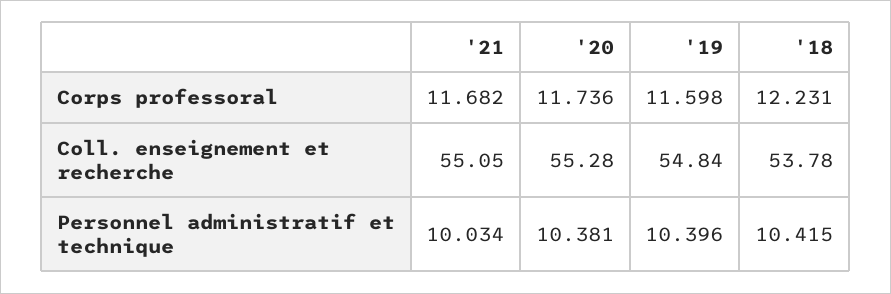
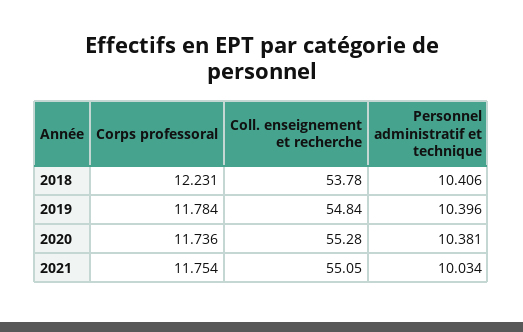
  {
    "'21": {
-     "Corps professoral": 11.682,
+     "Corps professoral": 11.754,
      "Coll. enseignement et recherche": 55.05,
      "Personnel administratif et technique": 10.034
    },
    "'20": {
      "Corps professoral": 11.736,
      "Coll. enseignement et recherche": 55.28,
      "Personnel administratif et technique": 10.381
    },
    "'19": {
-     "Corps professoral": 11.598,
+     "Corps professoral": 11.784,
      "Coll. enseignement et recherche": 54.84,
      "Personnel administratif et technique": 10.396
    },
    "'18": {
      "Corps professoral": 12.231,
      "Coll. enseignement et recherche": 53.78,
-     "Personnel administratif et technique": 10.415
+     "Personnel administratif et technique": 10.406
    }
  }

